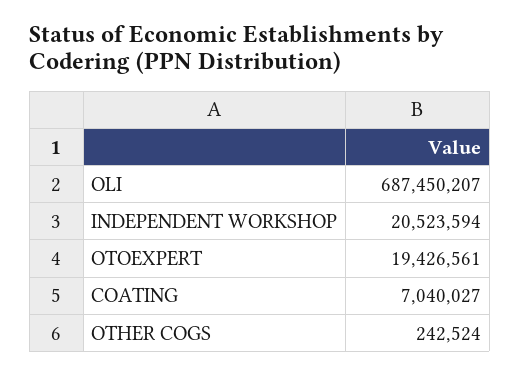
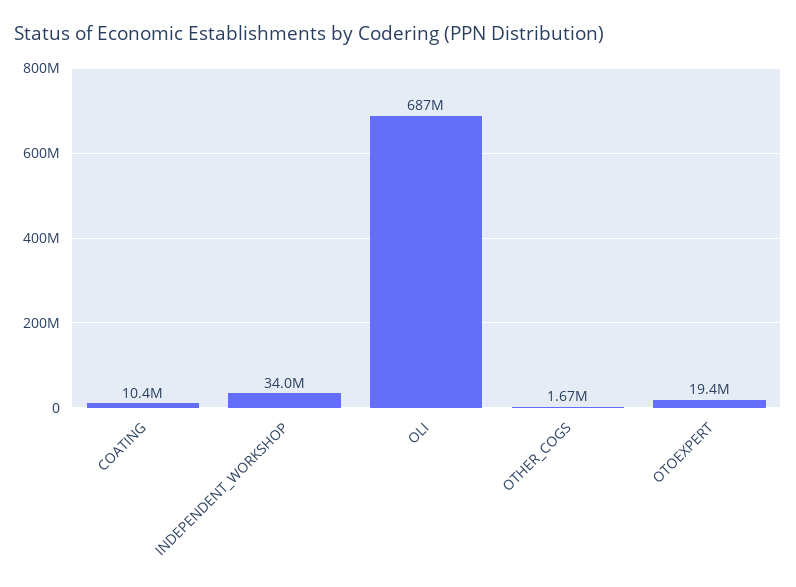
  {
    "OLI": 687450207,
-   "INDEPENDENT WORKSHOP": 20523594,
+   "INDEPENDENT WORKSHOP": 34000000,
    "OTOEXPERT": 19426561,
-   "COATING": 7040027,
+   "COATING": 10400000,
-   "OTHER COGS": 242524
+   "OTHER COGS": 1670000
  }

